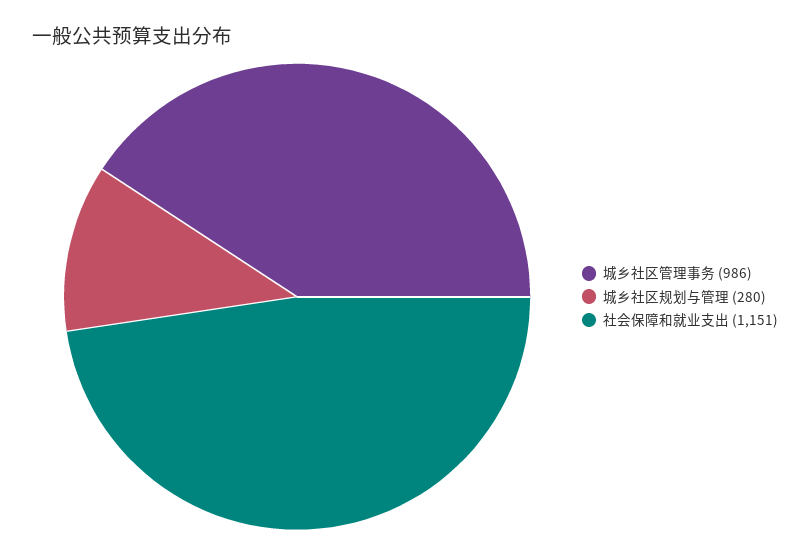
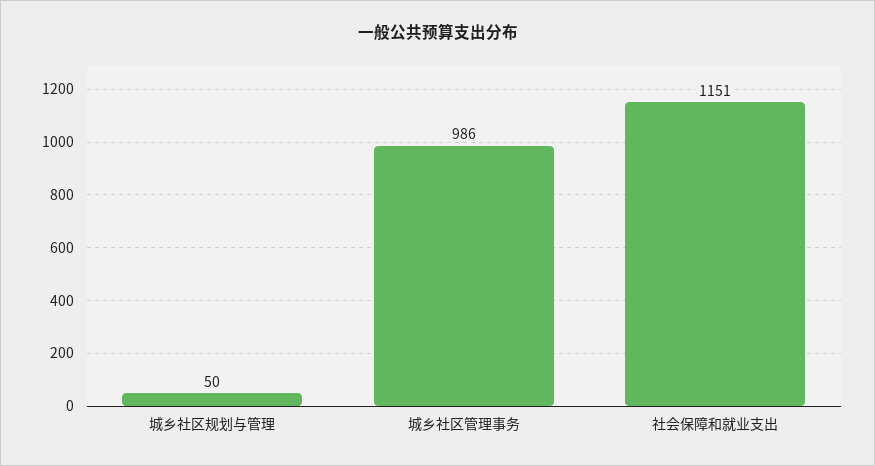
  {
    "城乡社区管理事务": 986,
-   "城乡社区规划与管理": 280,
+   "城乡社区规划与管理": 50,
    "社会保障和就业支出": 1151
  }

